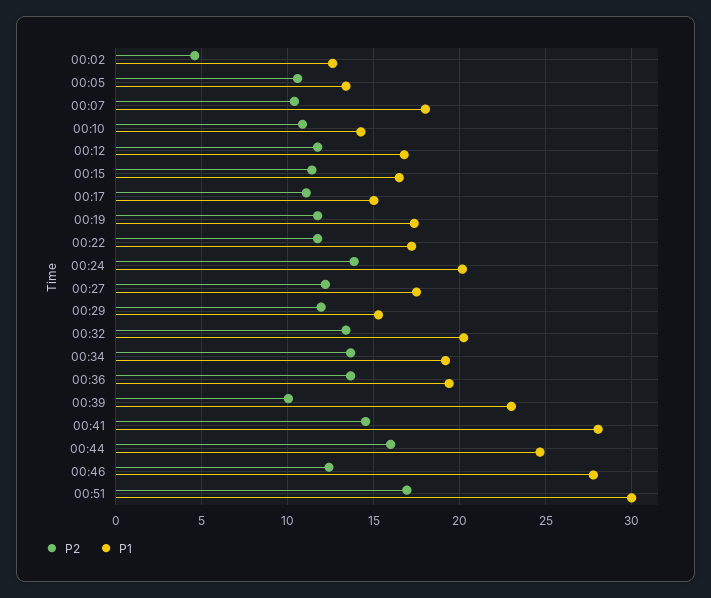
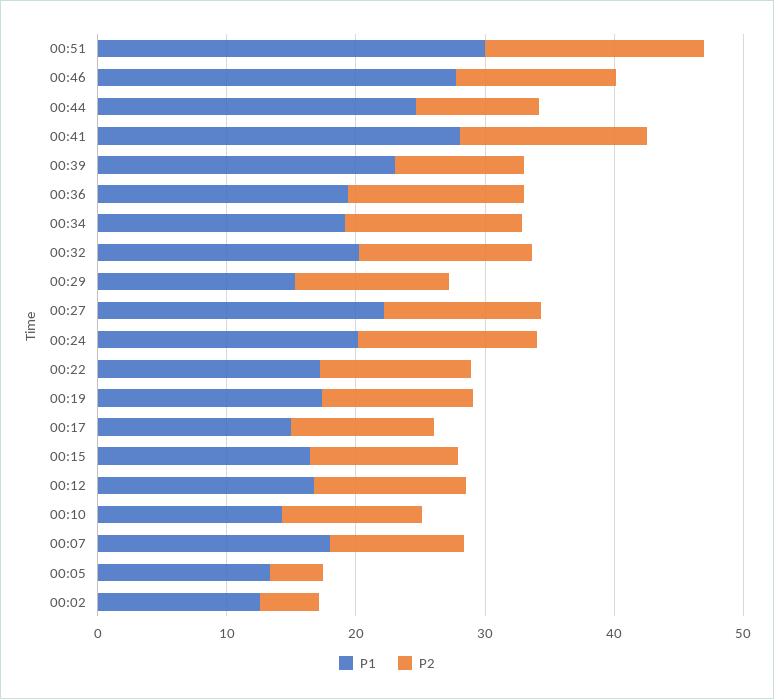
  {
    "P2": {
      "00:02": 4.5,
-     "00:05": 10.5,
+     "00:05": 4,
      "00:07": 10.5,
      "00:10": 11,
      "00:12": 11.5,
      "00:15": 11.5,
      "00:17": 11,
      "00:19": 11.5,
      "00:22": 11.5,
      "00:24": 14,
      "00:27": 12,
      "00:29": 12,
      "00:32": 13.5,
      "00:34": 13.5,
      "00:36": 13.5,
      "00:39": 10,
      "00:41": 14.5,
-     "00:44": 16,
+     "00:44": 10,
      "00:46": 12.5,
      "00:51": 17
    },
    "P1": {
      "00:02": 12.5,
      "00:05": 13.5,
      "00:07": 18,
      "00:10": 14.5,
      "00:12": 17,
      "00:15": 16.5,
      "00:17": 15,
      "00:19": 17.5,
      "00:22": 17,
      "00:24": 20,
-     "00:27": 17.5,
+     "00:27": 22,
      "00:29": 15.5,
      "00:32": 20,
      "00:34": 19,
      "00:36": 19.5,
      "00:39": 23,
      "00:41": 28,
      "00:44": 24.5,
      "00:46": 28,
      "00:51": 30
    }
  }

